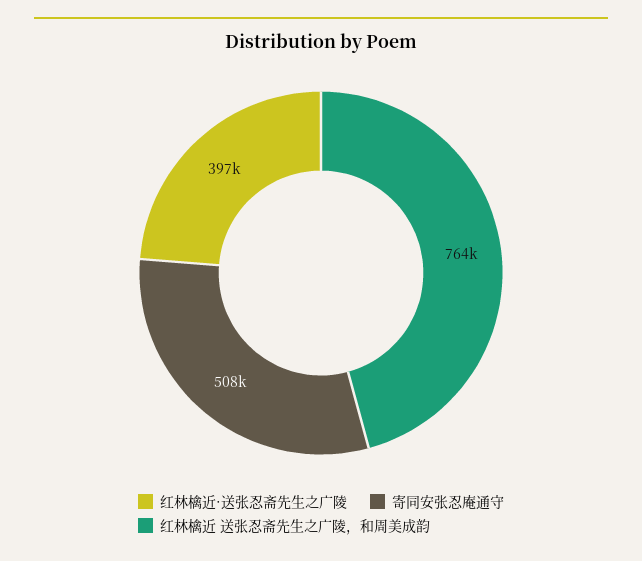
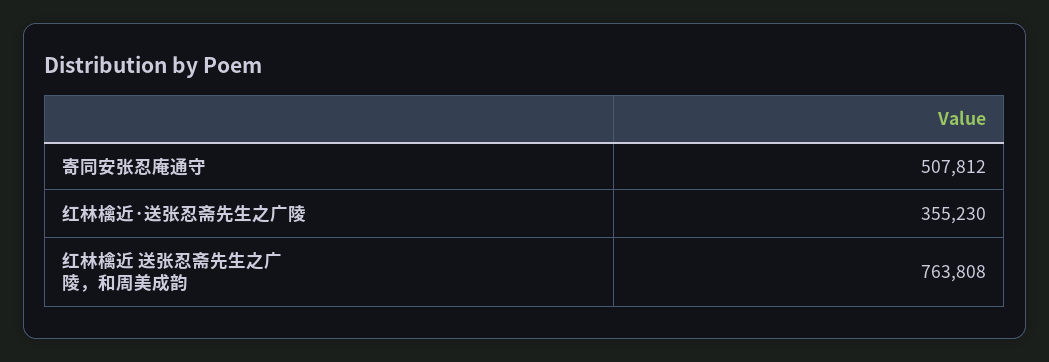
  {
-   "红林檎近·送张忍斋先生之广陵": 397000,
+   "红林檎近·送张忍斋先生之广陵": 355230,
    "寄同安张忍庵通守": 507812,
    "红林檎近 送张忍斋先生之广陵，和周美成韵": 763808
  }

